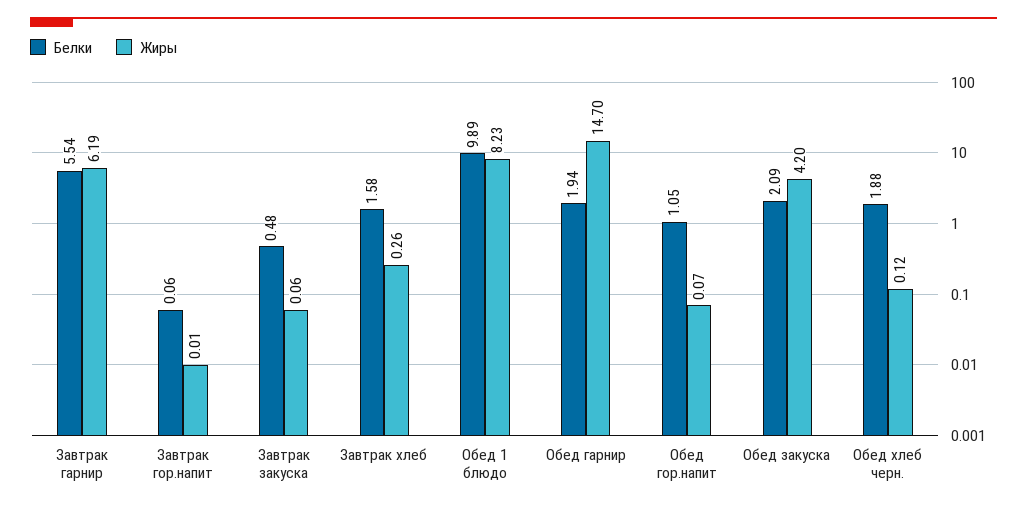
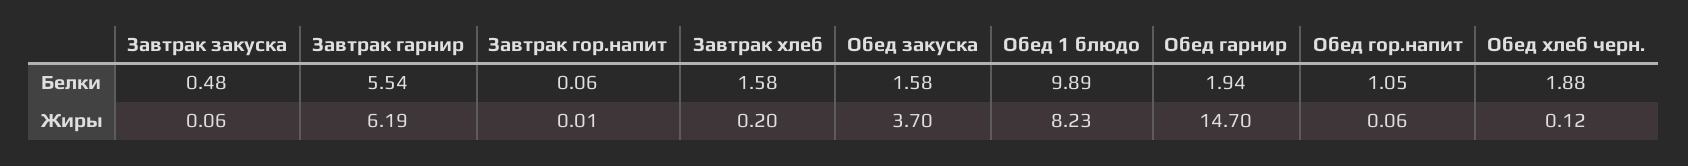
  {
    "Белки": {
      "Завтрак гарнир": 5.54,
      "Завтрак гор.напит": 0.06,
      "Завтрак закуска": 0.48,
      "Завтрак хлеб": 1.58,
      "Обед 1 блюдо": 9.89,
      "Обед гарнир": 1.94,
      "Обед гор.напит": 1.05,
-     "Обед закуска": 2.09,
+     "Обед закуска": 1.58,
      "Обед хлеб черн.": 1.88
    },
    "Жиры": {
      "Завтрак гарнир": 6.19,
      "Завтрак гор.напит": 0.01,
      "Завтрак закуска": 0.06,
-     "Завтрак хлеб": 0.26,
+     "Завтрак хлеб": 0.2,
      "Обед 1 блюдо": 8.23,
      "Обед гарнир": 14.7,
-     "Обед гор.напит": 0.07,
+     "Обед гор.напит": 0.06,
-     "Обед закуска": 4.2,
+     "Обед закуска": 3.7,
      "Обед хлеб черн.": 0.12
    }
  }

